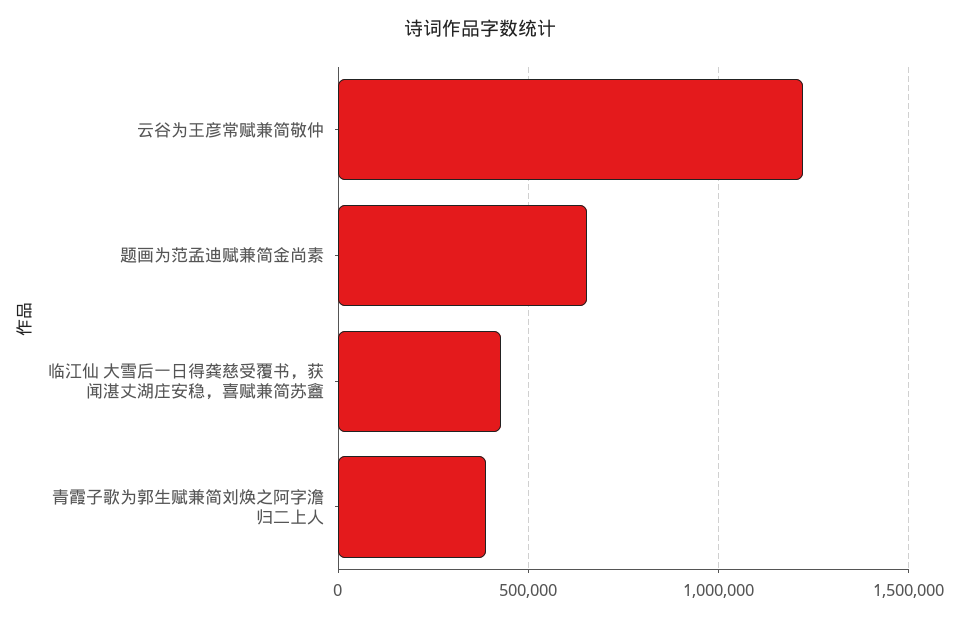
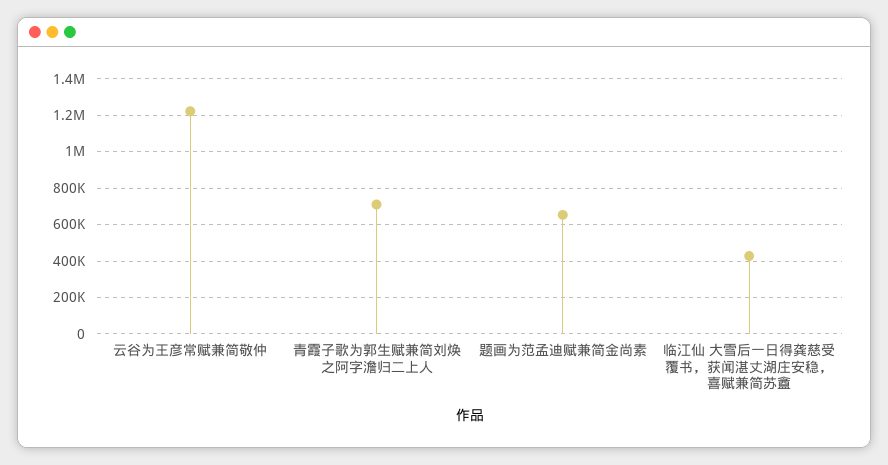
  {
    "云谷为王彦常赋兼简敬仲": 1200000,
    "题画为范孟迪赋兼简金尚素": 650000,
    "临江仙 大雪后一日得龚慈受覆书，获闻湛丈湖庄安稳，喜赋兼简苏盦": 450000,
-   "青霞子歌为郭生赋兼简刘焕之阿字澹归二上人": 400000
+   "青霞子歌为郭生赋兼简刘焕之阿字澹归二上人": 700000
  }

